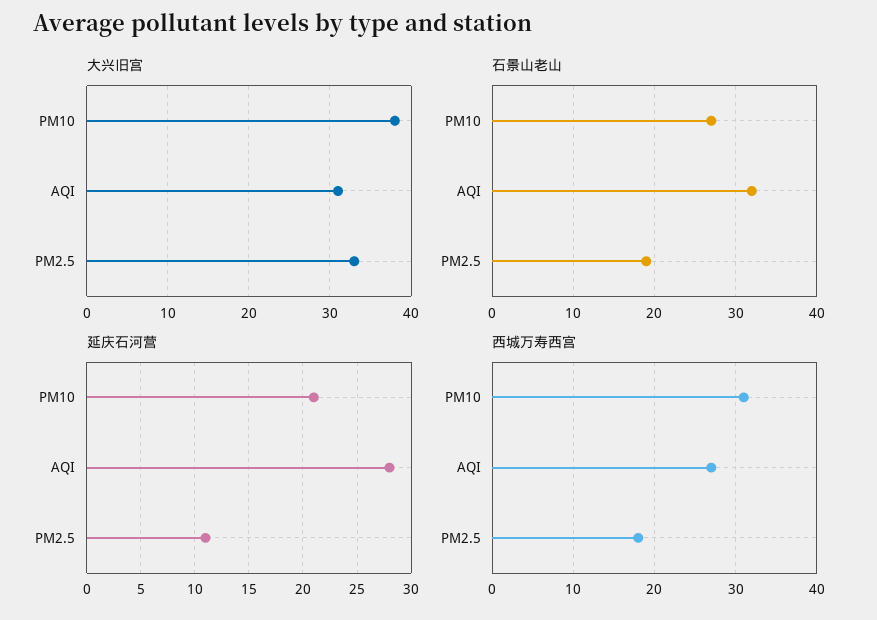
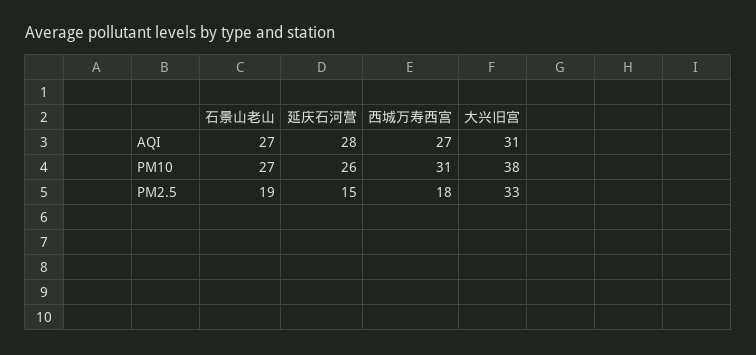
  {
    "大兴旧宫": {
      "PM10": 38,
      "AQI": 31,
      "PM2.5": 33
    },
    "石景山老山": {
      "PM10": 27,
-     "AQI": 32,
+     "AQI": 27,
      "PM2.5": 19
    },
    "延庆石河营": {
-     "PM10": 21,
+     "PM10": 26,
      "AQI": 28,
-     "PM2.5": 11
+     "PM2.5": 15
    },
    "西城万寿西宫": {
      "PM10": 31,
      "AQI": 27,
      "PM2.5": 18
    }
  }

